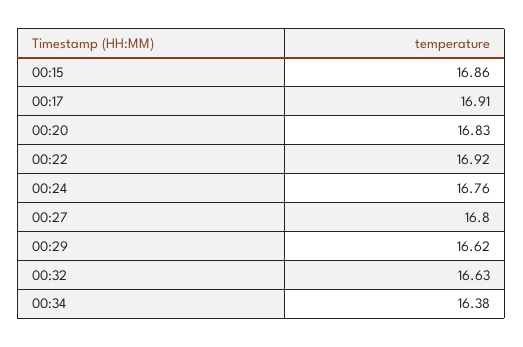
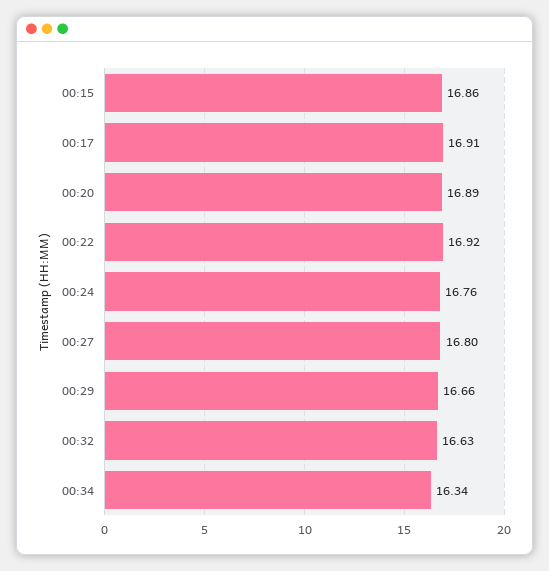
  {
    "00:15": 16.86,
    "00:17": 16.91,
-   "00:20": 16.83,
+   "00:20": 16.89,
    "00:22": 16.92,
    "00:24": 16.76,
    "00:27": 16.8,
-   "00:29": 16.62,
+   "00:29": 16.66,
    "00:32": 16.63,
-   "00:34": 16.38
+   "00:34": 16.34
  }

